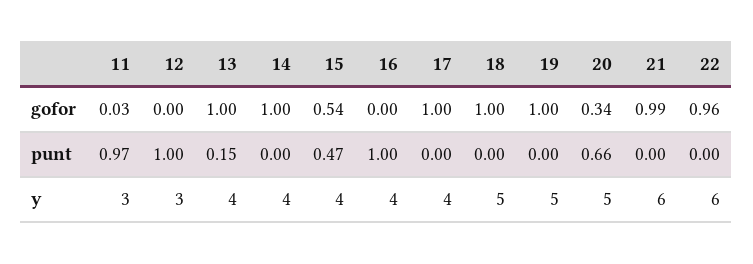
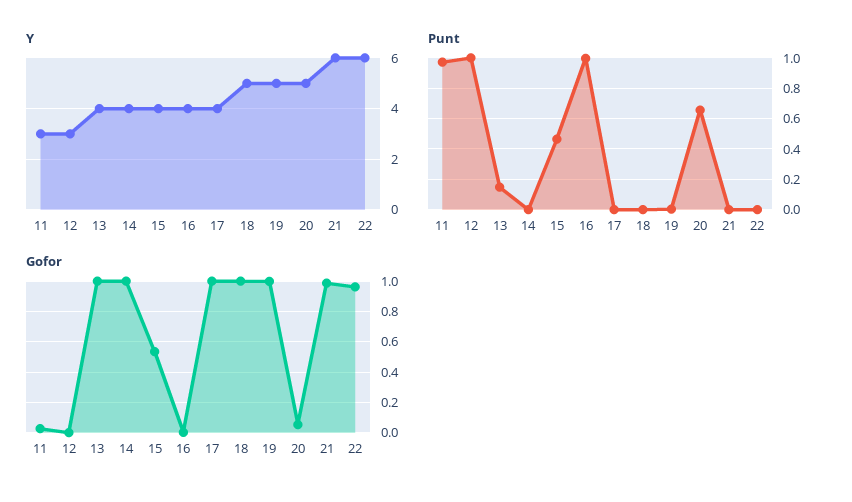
  {
    "gofor": {
      "11": 0.03,
      "12": 0,
      "13": 1,
      "14": 1,
      "15": 0.54,
      "16": 0,
      "17": 1,
      "18": 1,
      "19": 1,
-     "20": 0.34,
+     "20": 0.05,
      "21": 0.99,
      "22": 0.96
    },
    "punt": {
      "11": 0.97,
      "12": 1,
      "13": 0.15,
      "14": 0,
      "15": 0.47,
      "16": 1,
      "17": 0,
      "18": 0,
      "19": 0,
      "20": 0.66,
      "21": 0,
      "22": 0
    },
    "y": {
      "11": 3,
      "12": 3,
      "13": 4,
      "14": 4,
      "15": 4,
      "16": 4,
      "17": 4,
      "18": 5,
      "19": 5,
      "20": 5,
      "21": 6,
      "22": 6
    }
  }

